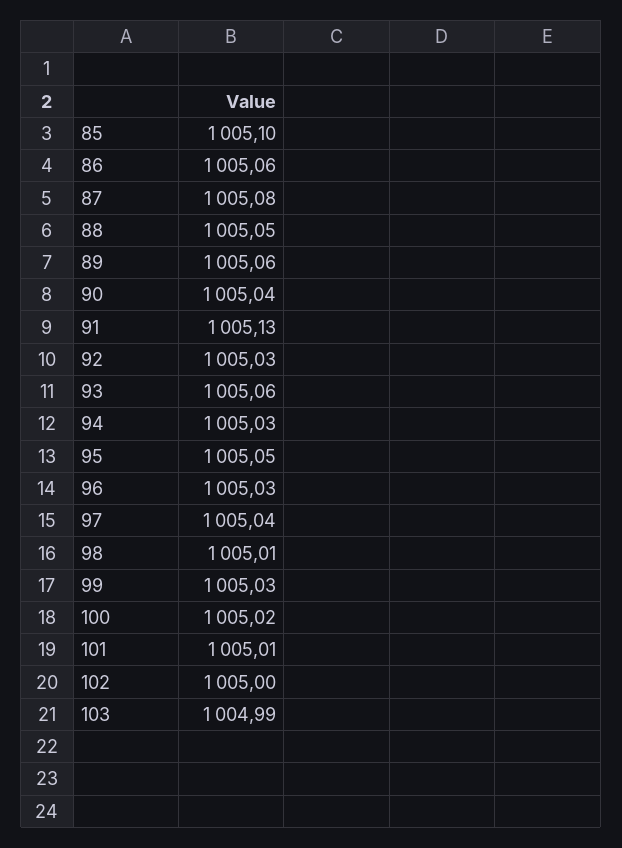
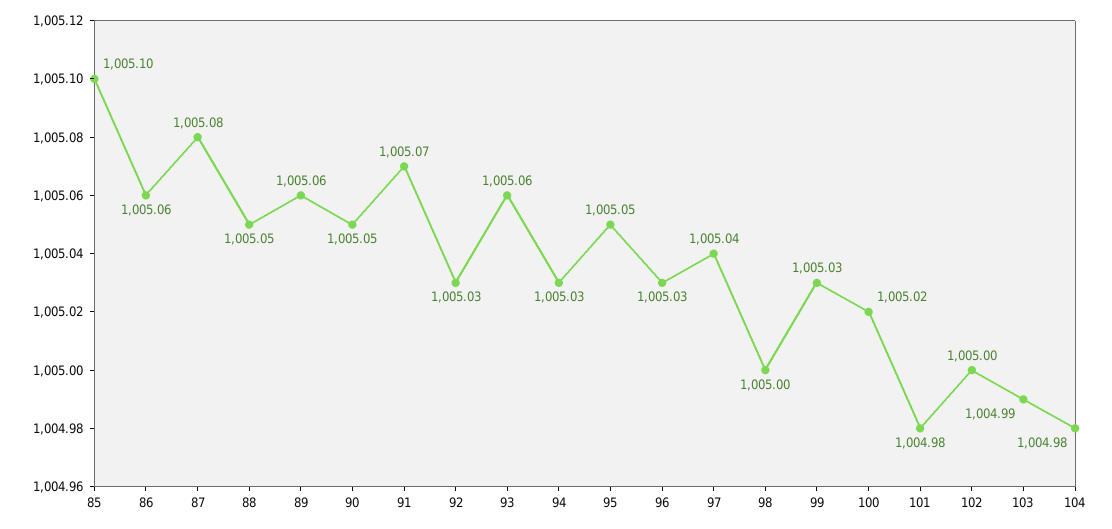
  {
    "85": 1005.1,
    "86": 1005.06,
    "87": 1005.08,
    "88": 1005.05,
    "89": 1005.06,
-   "90": 1005.04,
+   "90": 1005.05,
-   "91": 1005.13,
+   "91": 1005.07,
    "92": 1005.03,
    "93": 1005.06,
    "94": 1005.03,
    "95": 1005.05,
    "96": 1005.03,
    "97": 1005.04,
-   "98": 1005.01,
+   "98": 1005,
    "99": 1005.03,
    "100": 1005.02,
-   "101": 1005.01,
+   "101": 1004.98,
    "102": 1005,
-   "103": 1004.99
+   "103": 1004.99,
+   "104": 1004.98
  }

